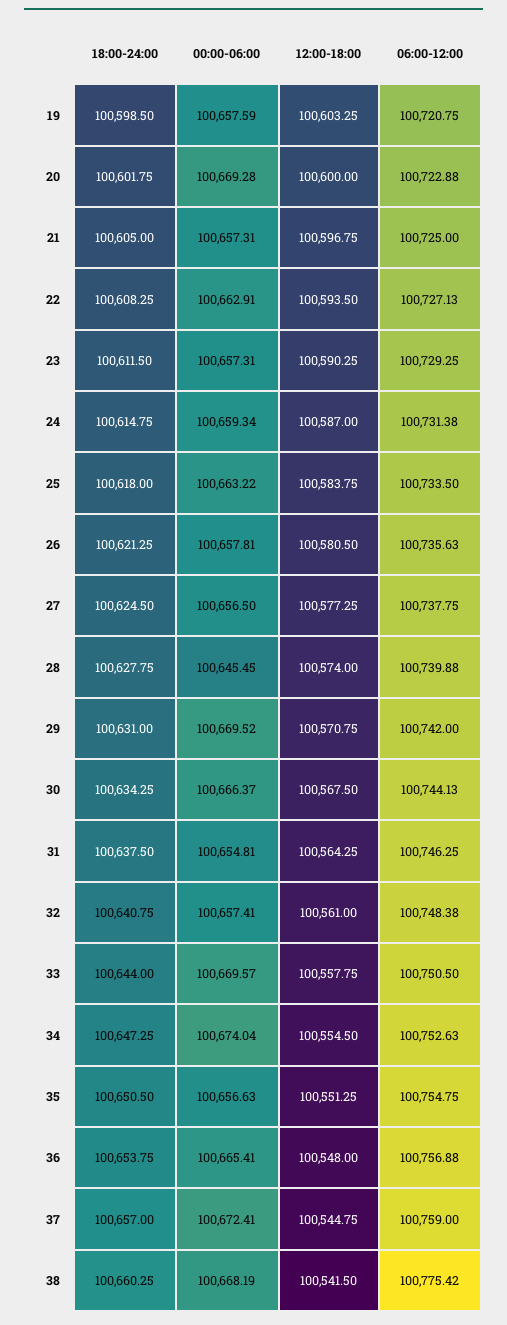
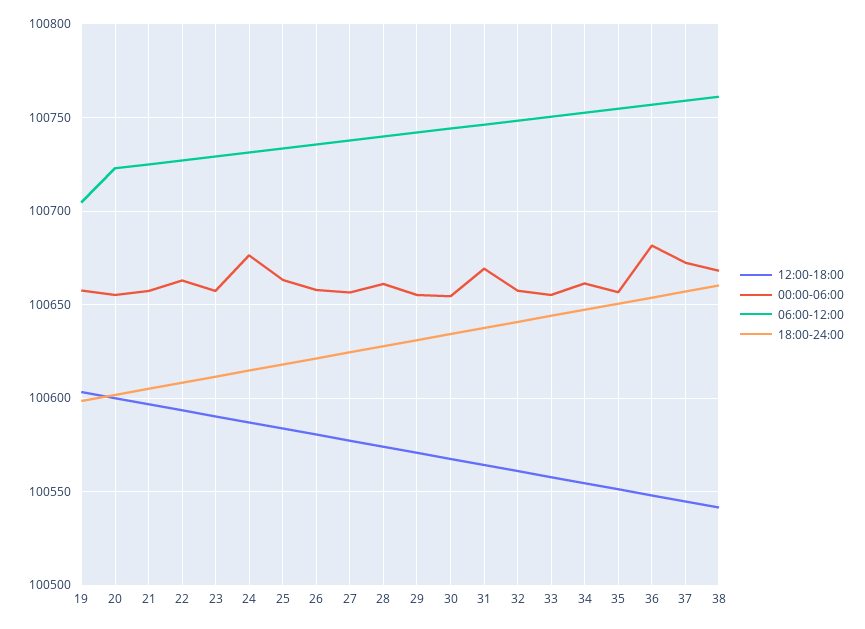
  {
    "18:00-24:00": {
      "19": 100598.5,
      "20": 100601.75,
      "21": 100605,
      "22": 100608.25,
      "23": 100611.5,
      "24": 100614.75,
      "25": 100618,
      "26": 100621.25,
      "27": 100624.5,
      "28": 100627.75,
      "29": 100631,
      "30": 100634.25,
      "31": 100637.5,
      "32": 100640.75,
      "33": 100644,
      "34": 100647.25,
      "35": 100650.5,
      "36": 100653.75,
      "37": 100657,
      "38": 100660.25
    },
    "00:00-06:00": {
      "19": 100657.59,
-     "20": 100669.28,
+     "20": 100655,
      "21": 100657.31,
      "22": 100662.91,
      "23": 100657.31,
-     "24": 100659.34,
+     "24": 100675,
      "25": 100663.22,
      "26": 100657.81,
      "27": 100656.5,
-     "28": 100645.45,
+     "28": 100660,
-     "29": 100669.52,
+     "29": 100655,
-     "30": 100666.37,
+     "30": 100655,
-     "31": 100654.81,
+     "31": 100670,
      "32": 100657.41,
-     "33": 100669.57,
+     "33": 100655,
-     "34": 100674.04,
+     "34": 100660,
      "35": 100656.63,
-     "36": 100665.41,
+     "36": 100680,
      "37": 100672.41,
      "38": 100668.19
    },
    "12:00-18:00": {
      "19": 100603.25,
      "20": 100600,
      "21": 100596.75,
      "22": 100593.5,
      "23": 100590.25,
      "24": 100587,
      "25": 100583.75,
      "26": 100580.5,
      "27": 100577.25,
      "28": 100574,
      "29": 100570.75,
      "30": 100567.5,
      "31": 100564.25,
      "32": 100561,
      "33": 100557.75,
      "34": 100554.5,
      "35": 100551.25,
      "36": 100548,
      "37": 100544.75,
      "38": 100541.5
    },
    "06:00-12:00": {
-     "19": 100720.75,
+     "19": 100705,
      "20": 100722.88,
      "21": 100725,
      "22": 100727.13,
      "23": 100729.25,
      "24": 100731.38,
      "25": 100733.5,
      "26": 100735.63,
      "27": 100737.75,
      "28": 100739.88,
      "29": 100742,
      "30": 100744.13,
      "31": 100746.25,
      "32": 100748.38,
      "33": 100750.5,
      "34": 100752.63,
      "35": 100754.75,
      "36": 100756.88,
      "37": 100759,
-     "38": 100775.42
+     "38": 100760
    }
  }

